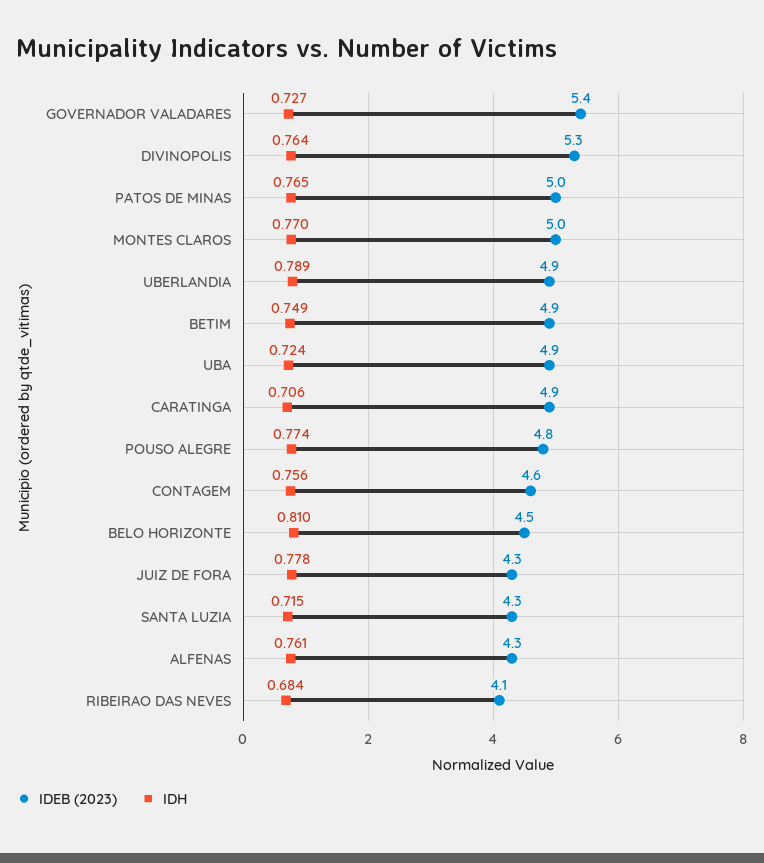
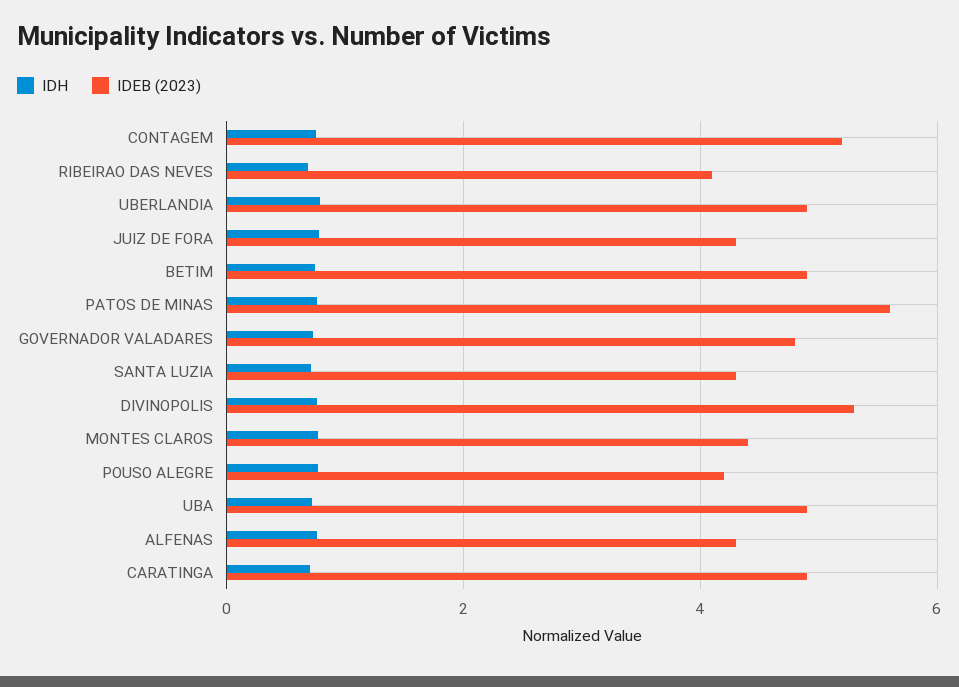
  {
    "IDEB (2023)": {
-     "GOVERNADOR VALADARES": 5.4,
+     "GOVERNADOR VALADARES": 4.8,
      "DIVINOPOLIS": 5.3,
-     "PATOS DE MINAS": 5,
+     "PATOS DE MINAS": 5.6,
-     "MONTES CLAROS": 5,
+     "MONTES CLAROS": 4.4,
      "UBERLANDIA": 4.9,
      "BETIM": 4.9,
      "UBA": 4.9,
      "CARATINGA": 4.9,
-     "POUSO ALEGRE": 4.8,
+     "POUSO ALEGRE": 4.2,
-     "CONTAGEM": 4.6,
+     "CONTAGEM": 5.2,
-     "BELO HORIZONTE": 4.5,
      "JUIZ DE FORA": 4.3,
      "SANTA LUZIA": 4.3,
      "ALFENAS": 4.3,
      "RIBEIRAO DAS NEVES": 4.1
    },
    "IDH": {
      "GOVERNADOR VALADARES": 0.727,
      "DIVINOPOLIS": 0.764,
      "PATOS DE MINAS": 0.765,
      "MONTES CLAROS": 0.77,
      "UBERLANDIA": 0.789,
      "BETIM": 0.749,
      "UBA": 0.724,
      "CARATINGA": 0.706,
      "POUSO ALEGRE": 0.774,
      "CONTAGEM": 0.756,
-     "BELO HORIZONTE": 0.81,
      "JUIZ DE FORA": 0.778,
      "SANTA LUZIA": 0.715,
      "ALFENAS": 0.761,
      "RIBEIRAO DAS NEVES": 0.684
    }
  }

